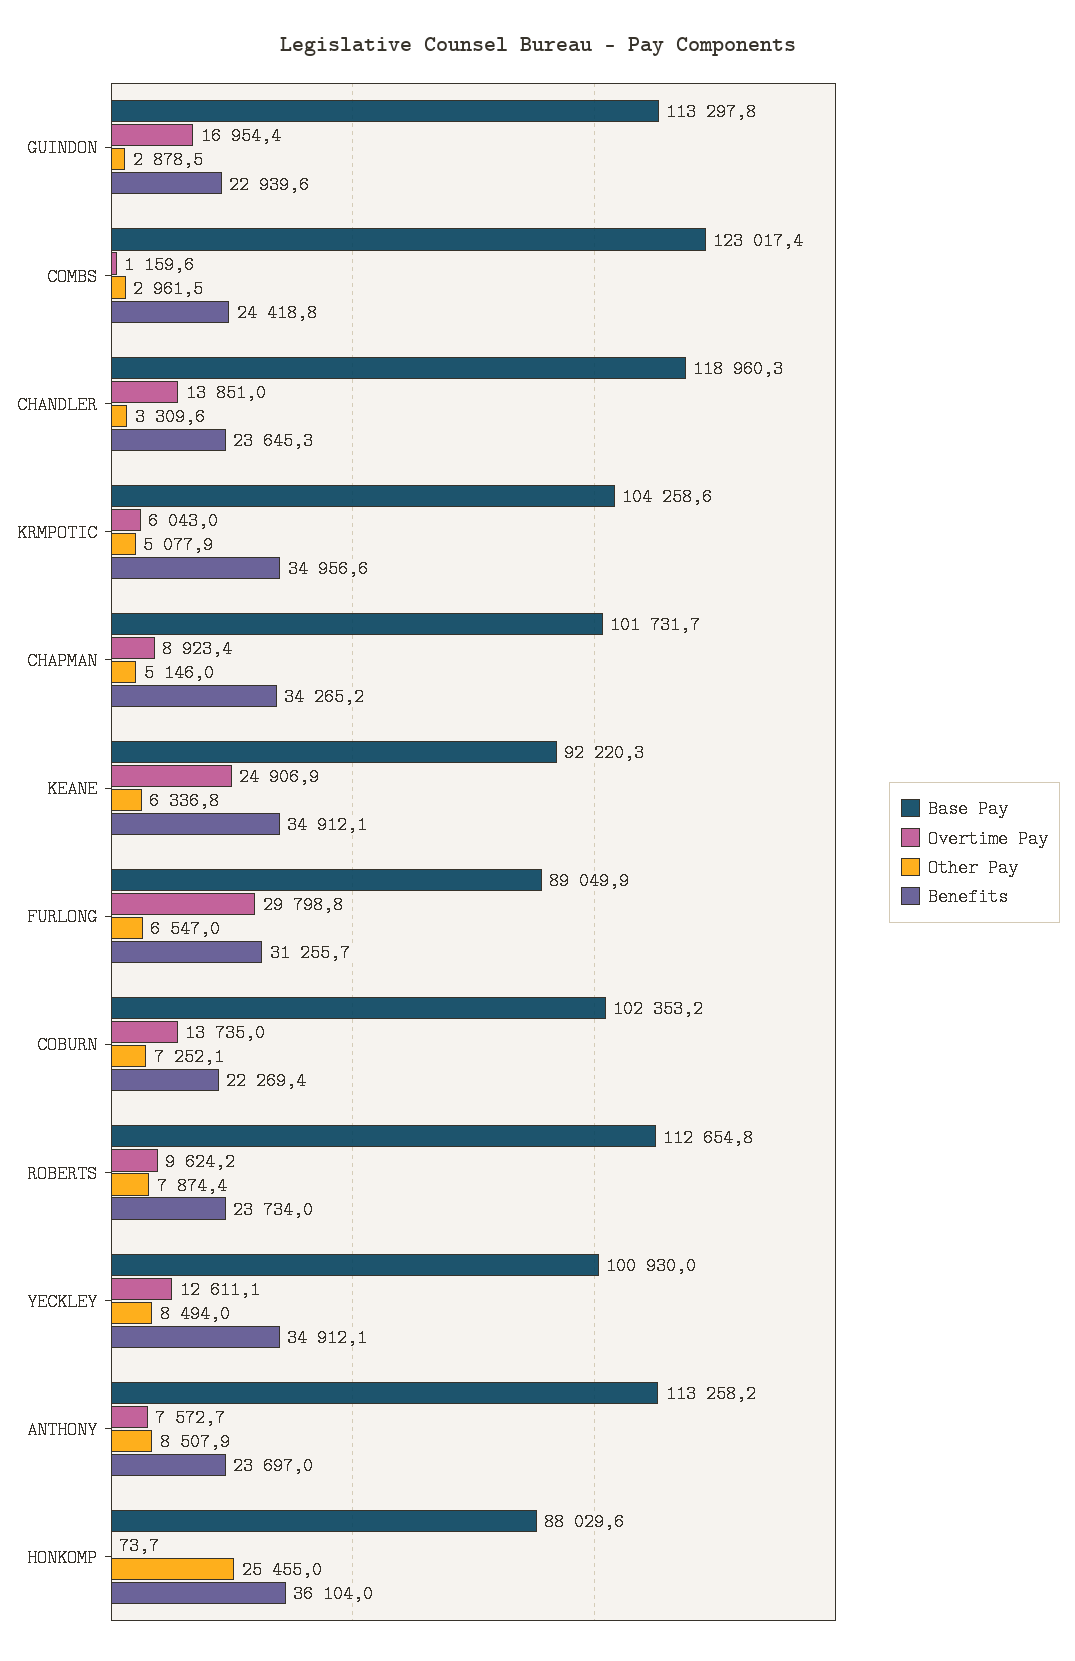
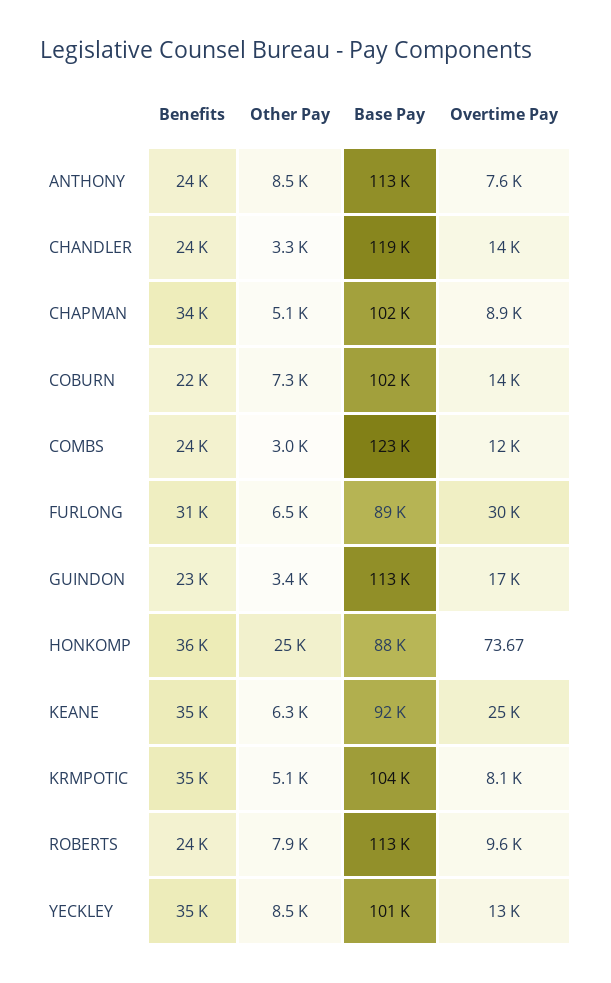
  {
    "Base Pay": {
      "GUINDON": 113297.8,
      "COMBS": 123017.4,
      "CHANDLER": 118960.3,
      "KRMPOTIC": 104258.6,
      "CHAPMAN": 101731.7,
      "KEANE": 92220.3,
      "FURLONG": 89049.9,
      "COBURN": 102353.2,
      "ROBERTS": 112654.8,
      "YECKLEY": 100930,
      "ANTHONY": 113258.2,
      "HONKOMP": 88029.6
    },
    "Overtime Pay": {
      "GUINDON": 16954.4,
-     "COMBS": 1159.6,
+     "COMBS": 12000,
      "CHANDLER": 13851,
-     "KRMPOTIC": 6043,
+     "KRMPOTIC": 8100,
      "CHAPMAN": 8923.4,
      "KEANE": 24906.9,
      "FURLONG": 29798.8,
      "COBURN": 13735,
      "ROBERTS": 9624.2,
      "YECKLEY": 12611.1,
      "ANTHONY": 7572.7,
      "HONKOMP": 73.67
    },
    "Other Pay": {
-     "GUINDON": 2878.5,
+     "GUINDON": 3400,
      "COMBS": 2961.5,
      "CHANDLER": 3309.6,
      "KRMPOTIC": 5077.9,
      "CHAPMAN": 5146,
      "KEANE": 6336.8,
      "FURLONG": 6547,
      "COBURN": 7252.1,
      "ROBERTS": 7874.4,
      "YECKLEY": 8494,
      "ANTHONY": 8507.9,
      "HONKOMP": 25455
    },
    "Benefits": {
      "GUINDON": 22939.6,
      "COMBS": 24418.8,
      "CHANDLER": 23645.3,
      "KRMPOTIC": 34956.6,
      "CHAPMAN": 34265.2,
      "KEANE": 34912.1,
      "FURLONG": 31255.7,
      "COBURN": 22269.4,
      "ROBERTS": 23734,
      "YECKLEY": 34912.1,
      "ANTHONY": 23697,
      "HONKOMP": 36104
    }
  }

